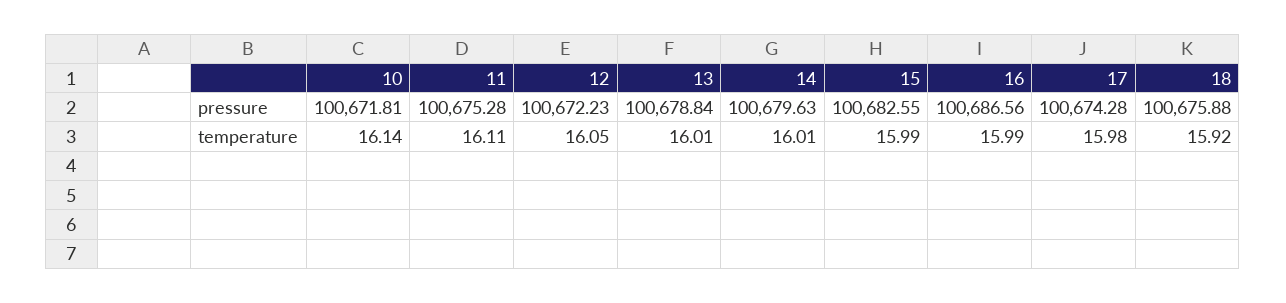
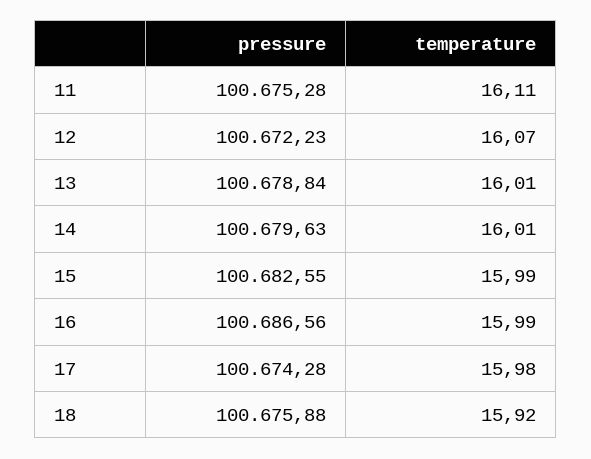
  {
-   "10": {
-     "pressure": 100671.81,
-     "temperature": 16.14
-   },
    "11": {
      "pressure": 100675.28,
      "temperature": 16.11
    },
    "12": {
      "pressure": 100672.23,
-     "temperature": 16.05
+     "temperature": 16.07
    },
    "13": {
      "pressure": 100678.84,
      "temperature": 16.01
    },
    "14": {
      "pressure": 100679.63,
      "temperature": 16.01
    },
    "15": {
      "pressure": 100682.55,
      "temperature": 15.99
    },
    "16": {
      "pressure": 100686.56,
      "temperature": 15.99
    },
    "17": {
      "pressure": 100674.28,
      "temperature": 15.98
    },
    "18": {
      "pressure": 100675.88,
      "temperature": 15.92
    }
  }

